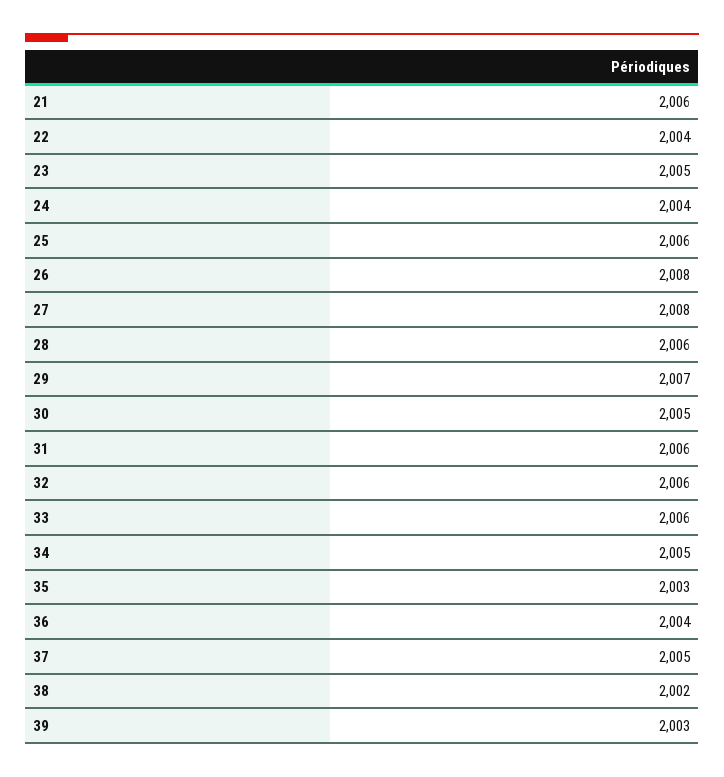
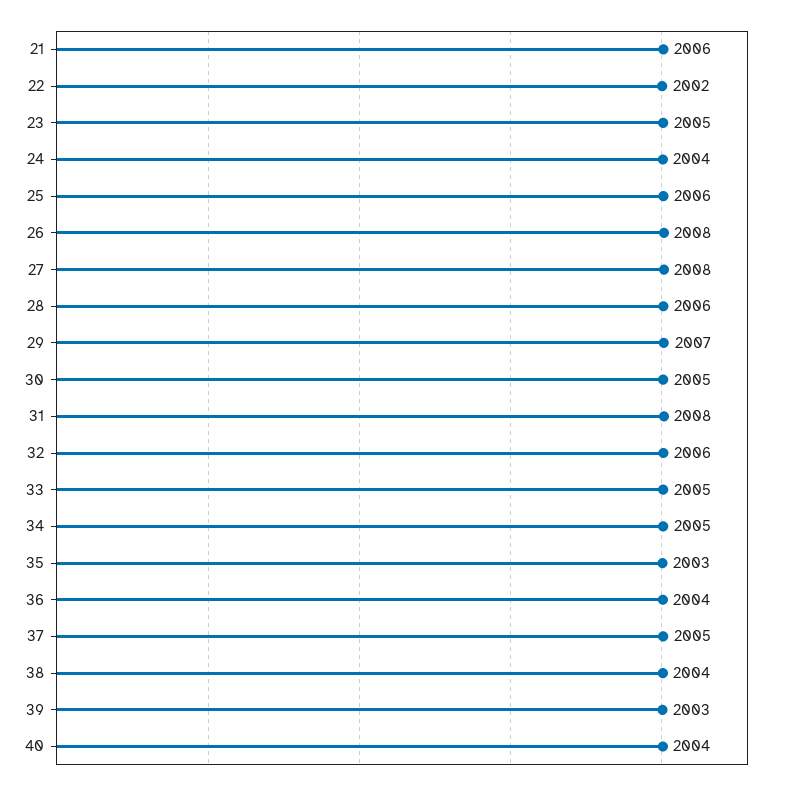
  {
    "21": 2006,
-   "22": 2004,
+   "22": 2002,
    "23": 2005,
    "24": 2004,
    "25": 2006,
    "26": 2008,
    "27": 2008,
    "28": 2006,
    "29": 2007,
    "30": 2005,
-   "31": 2006,
+   "31": 2008,
    "32": 2006,
-   "33": 2006,
+   "33": 2005,
    "34": 2005,
    "35": 2003,
    "36": 2004,
    "37": 2005,
-   "38": 2002,
+   "38": 2004,
-   "39": 2003
+   "39": 2003,
+   "40": 2004
  }

